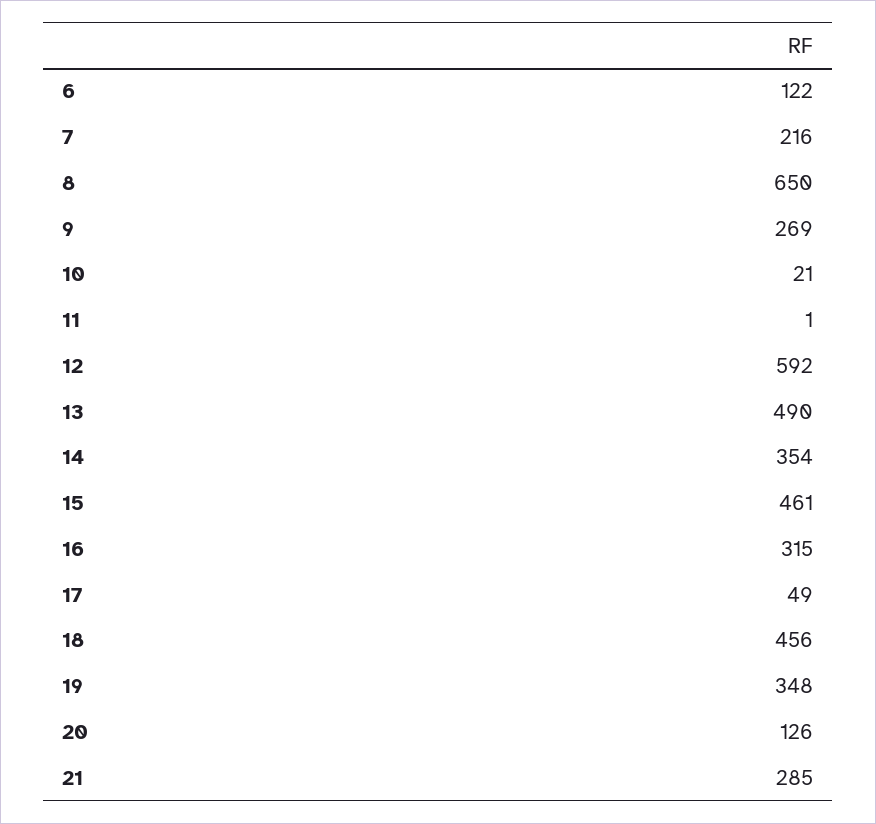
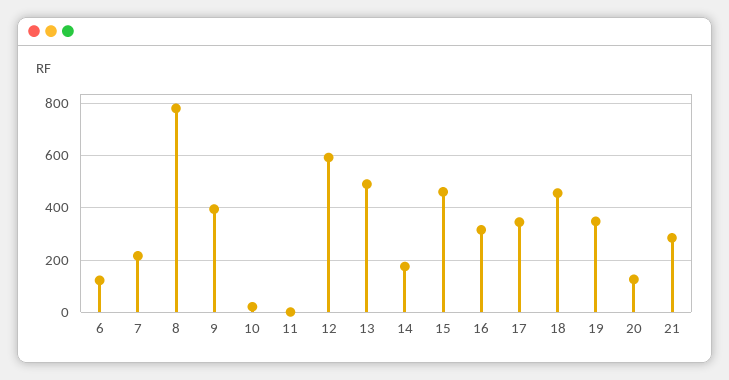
  {
    "6": 122,
    "7": 216,
-   "8": 650,
+   "8": 775,
-   "9": 269,
+   "9": 400,
    "10": 21,
    "11": 1,
    "12": 592,
    "13": 490,
-   "14": 354,
+   "14": 175,
    "15": 461,
    "16": 315,
-   "17": 49,
+   "17": 350,
    "18": 456,
    "19": 348,
    "20": 126,
    "21": 285
  }

